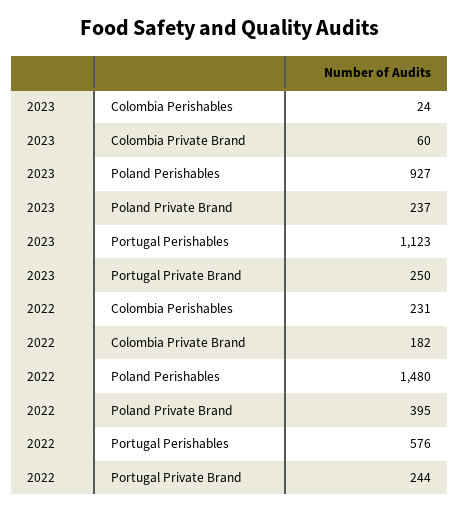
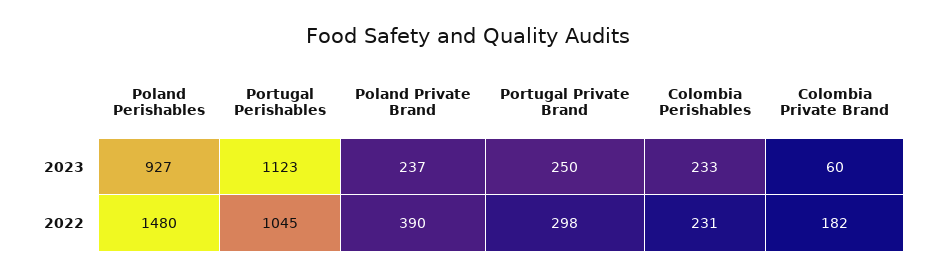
  {
    "2023": {
-     "Colombia Perishables": 24,
+     "Colombia Perishables": 233,
      "Colombia Private Brand": 60,
      "Poland Perishables": 927,
      "Poland Private Brand": 237,
      "Portugal Perishables": 1123,
      "Portugal Private Brand": 250
    },
    "2022": {
      "Colombia Perishables": 231,
      "Colombia Private Brand": 182,
      "Poland Perishables": 1480,
-     "Poland Private Brand": 395,
+     "Poland Private Brand": 390,
-     "Portugal Perishables": 576,
+     "Portugal Perishables": 1045,
-     "Portugal Private Brand": 244
+     "Portugal Private Brand": 298
    }
  }

